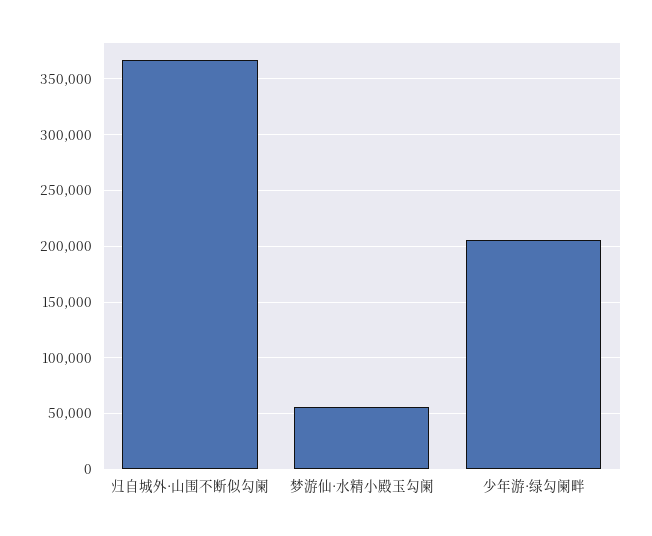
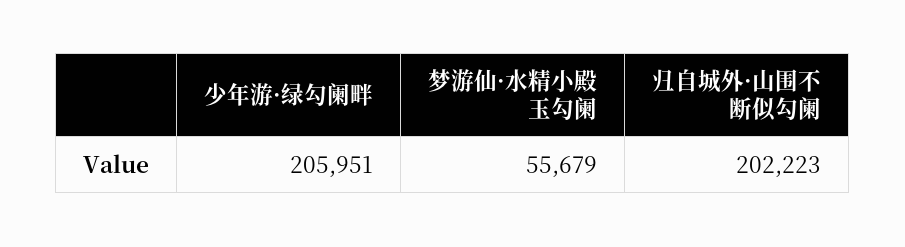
  {
-   "归自城外·山围不断似勾阑": 370000,
+   "归自城外·山围不断似勾阑": 202223,
    "梦游仙·水精小殿玉勾阑": 55679,
    "少年游·绿勾阑畔": 205951
  }

